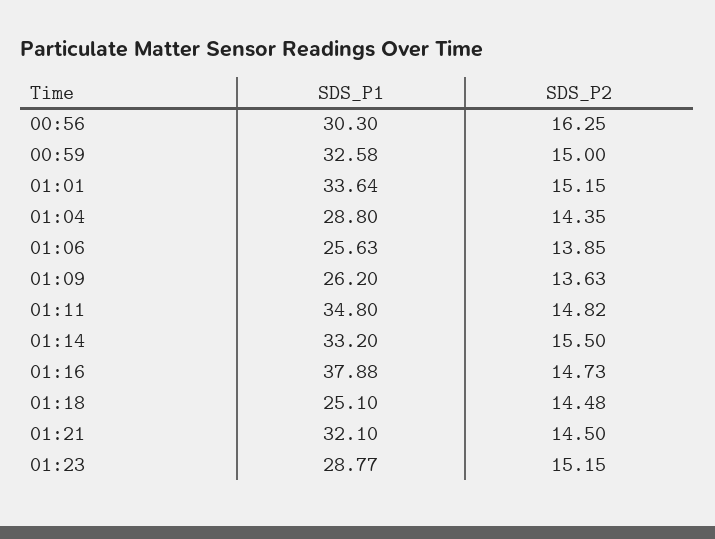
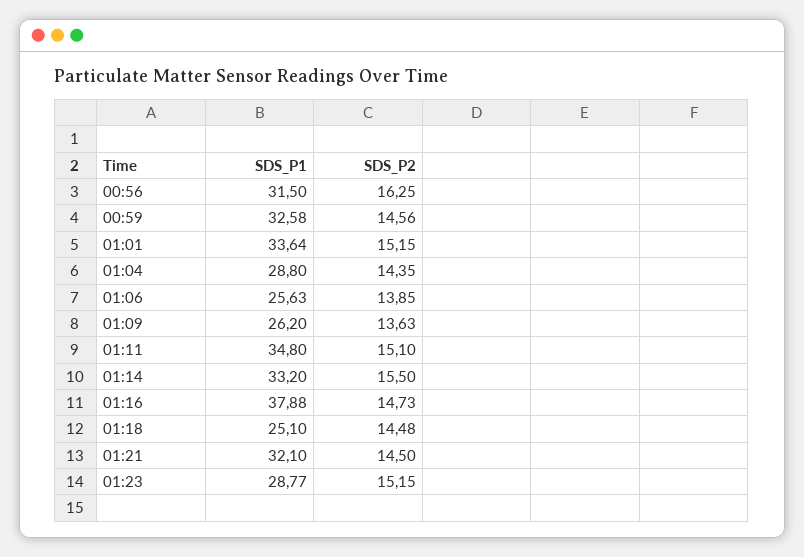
  {
    "SDS_P1": {
-     "00:56": 30.3,
+     "00:56": 31.5,
      "00:59": 32.58,
      "01:01": 33.64,
      "01:04": 28.8,
      "01:06": 25.63,
      "01:09": 26.2,
      "01:11": 34.8,
      "01:14": 33.2,
      "01:16": 37.88,
      "01:18": 25.1,
      "01:21": 32.1,
      "01:23": 28.77
    },
    "SDS_P2": {
      "00:56": 16.25,
-     "00:59": 15,
+     "00:59": 14.56,
      "01:01": 15.15,
      "01:04": 14.35,
      "01:06": 13.85,
      "01:09": 13.63,
-     "01:11": 14.82,
+     "01:11": 15.1,
      "01:14": 15.5,
      "01:16": 14.73,
      "01:18": 14.48,
      "01:21": 14.5,
      "01:23": 15.15
    }
  }

